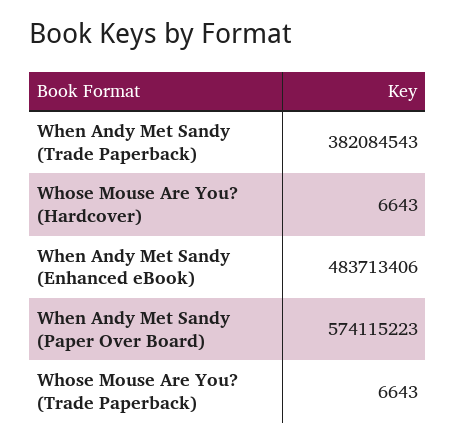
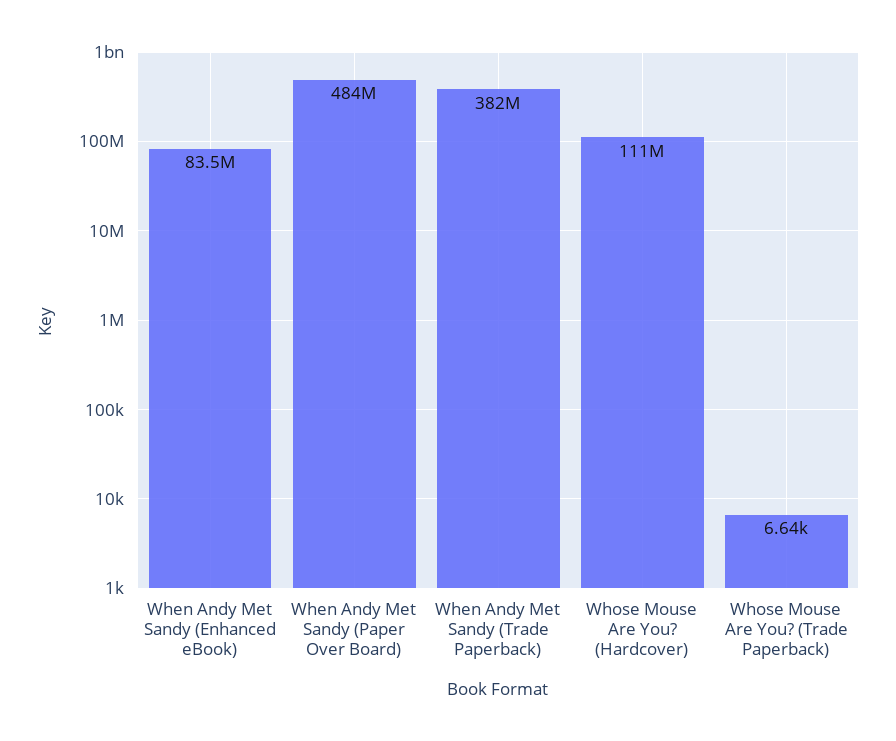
  {
    "When Andy Met Sandy (Trade Paperback)": 382084543,
-   "Whose Mouse Are You? (Hardcover)": 6643,
+   "Whose Mouse Are You? (Hardcover)": 111000000,
-   "When Andy Met Sandy (Enhanced eBook)": 483713406,
+   "When Andy Met Sandy (Enhanced eBook)": 83500000,
-   "When Andy Met Sandy (Paper Over Board)": 574115223,
+   "When Andy Met Sandy (Paper Over Board)": 484000000,
    "Whose Mouse Are You? (Trade Paperback)": 6643
  }

